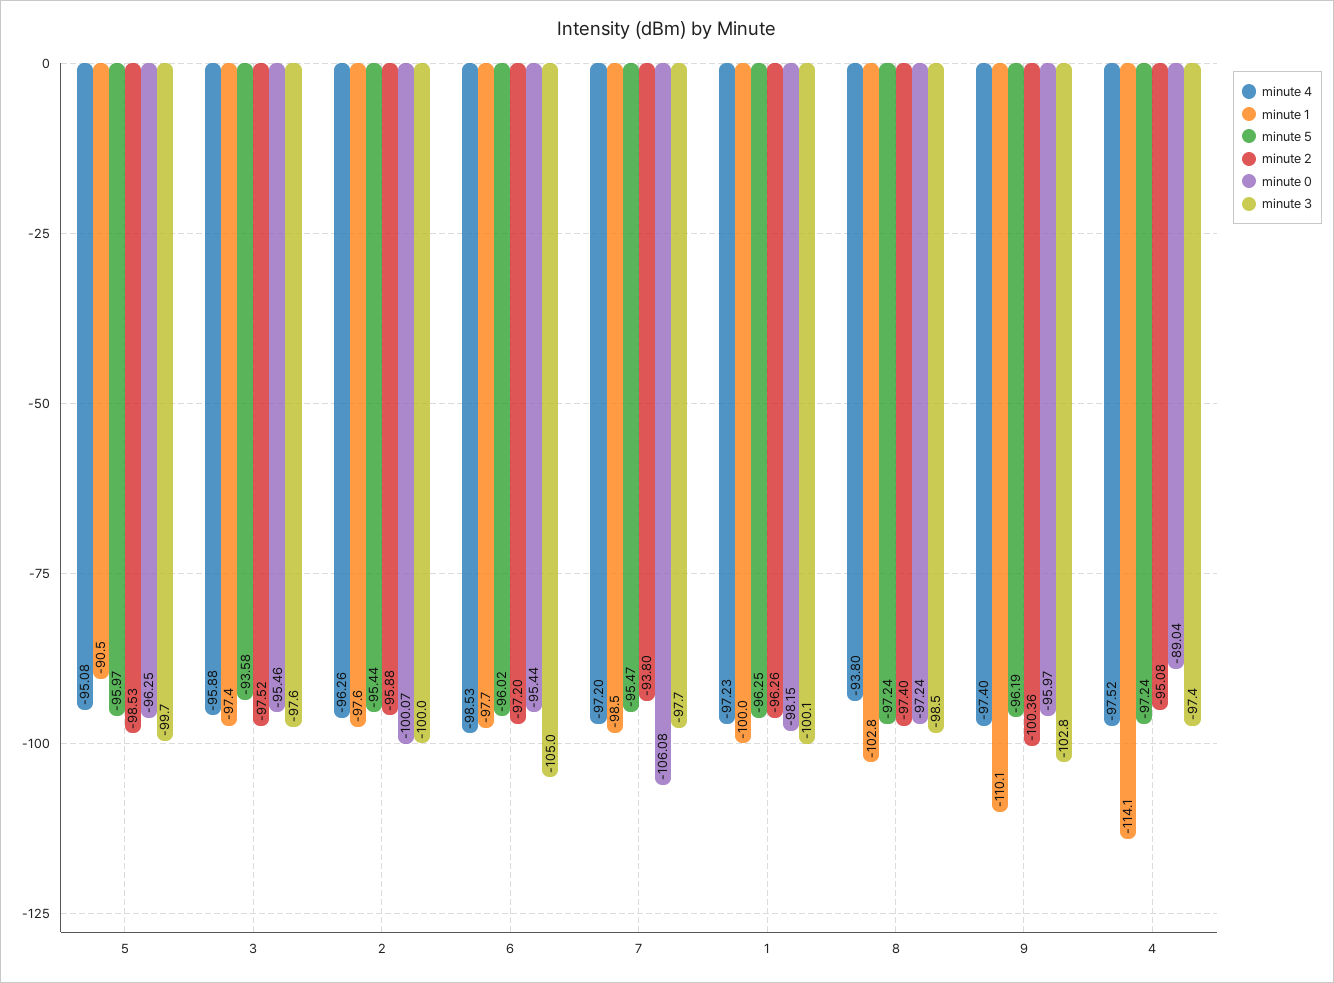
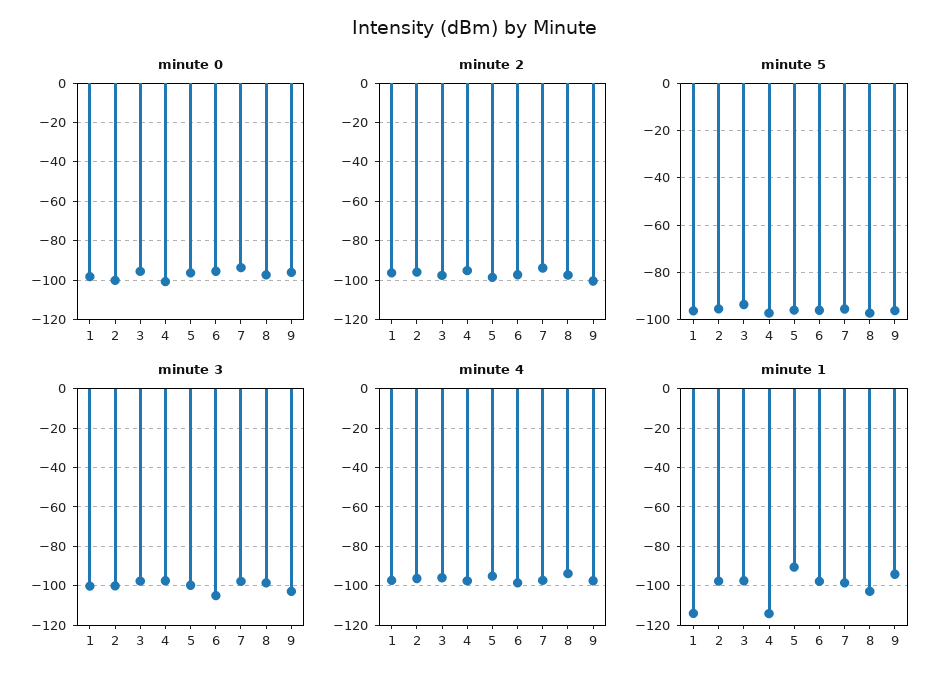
  {
    "minute 4": {
      "5": -95.08,
      "3": -95.88,
      "2": -96.26,
      "6": -98.53,
      "7": -97.2,
      "1": -97.23,
      "8": -93.8,
      "9": -97.4,
      "4": -97.52
    },
    "minute 1": {
      "5": -90.5,
      "3": -97.4,
      "2": -97.6,
      "6": -97.7,
      "7": -98.5,
-     "1": -100,
+     "1": -115,
      "8": -102.8,
-     "9": -110.1,
+     "9": -95,
      "4": -114.1
    },
    "minute 5": {
      "5": -95.97,
      "3": -93.58,
      "2": -95.44,
      "6": -96.02,
      "7": -95.47,
      "1": -96.25,
      "8": -97.24,
      "9": -96.19,
      "4": -97.24
    },
    "minute 2": {
      "5": -98.53,
      "3": -97.52,
      "2": -95.88,
      "6": -97.2,
      "7": -93.8,
      "1": -96.26,
      "8": -97.4,
      "9": -100.36,
      "4": -95.08
    },
    "minute 0": {
      "5": -96.25,
      "3": -95.46,
      "2": -100.07,
      "6": -95.44,
-     "7": -106.08,
+     "7": -95,
      "1": -98.15,
      "8": -97.24,
      "9": -95.97,
-     "4": -89.04
+     "4": -100
    },
    "minute 3": {
      "5": -99.7,
      "3": -97.6,
      "2": -100,
      "6": -105,
      "7": -97.7,
      "1": -100.1,
      "8": -98.5,
      "9": -102.8,
      "4": -97.4
    }
  }

